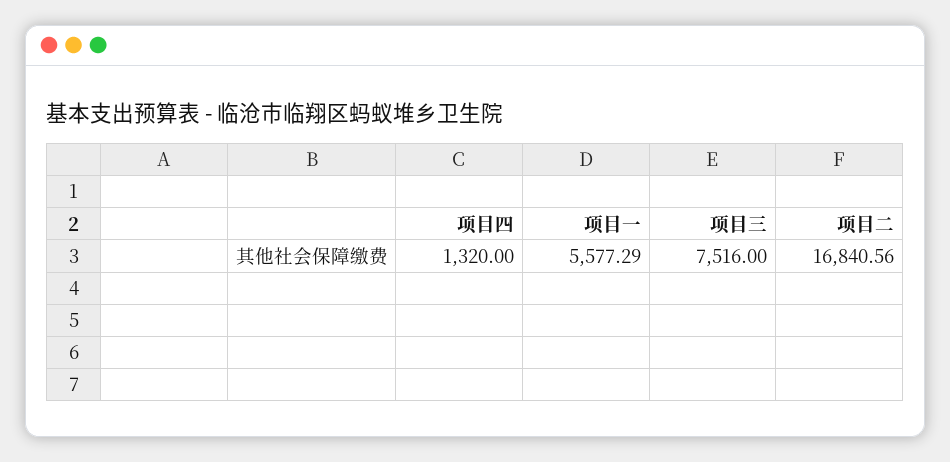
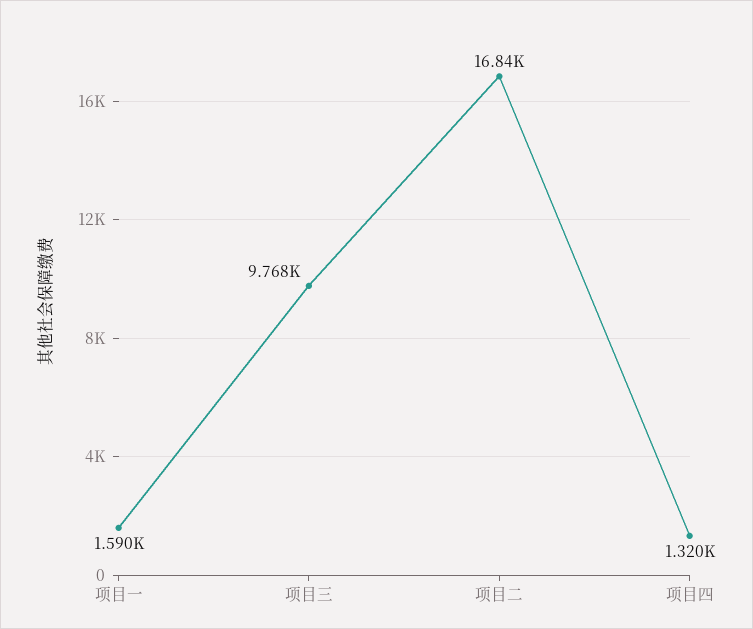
  {
    "项目四": 1320,
-   "项目一": 5577.29,
+   "项目一": 1590,
-   "项目三": 7516,
+   "项目三": 9768,
    "项目二": 16840.56
  }

